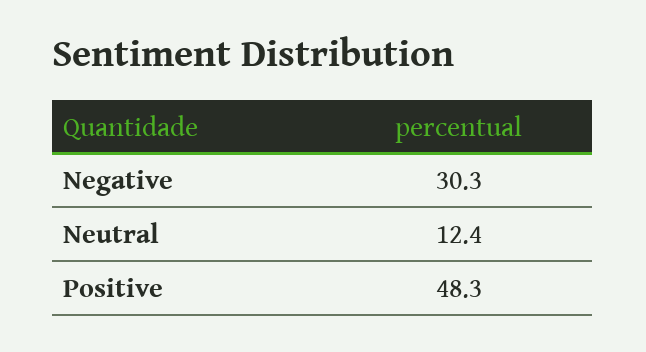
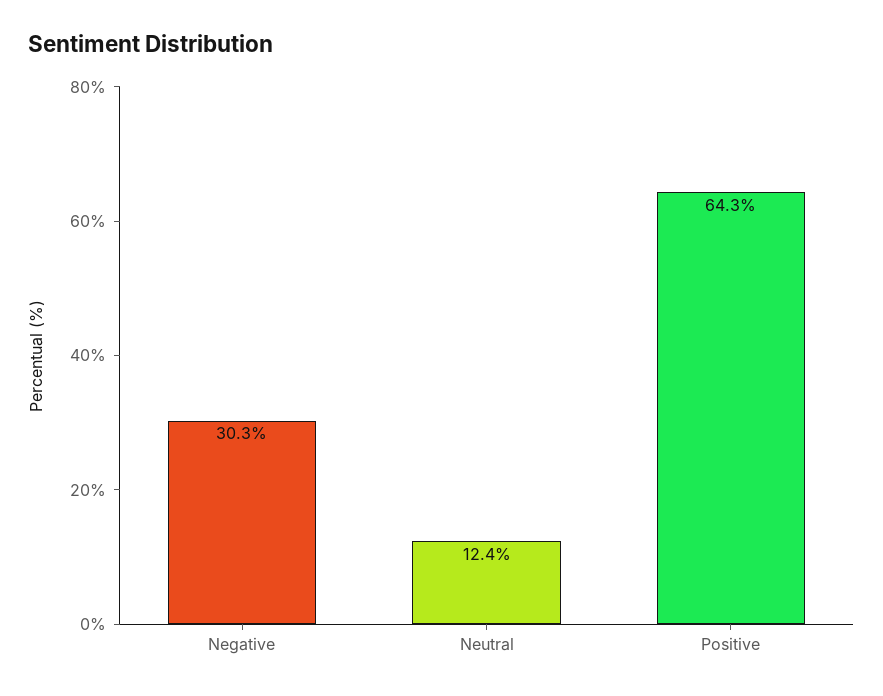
  {
    "Negative": 30.3,
    "Neutral": 12.4,
-   "Positive": 48.3
+   "Positive": 64.3
  }

